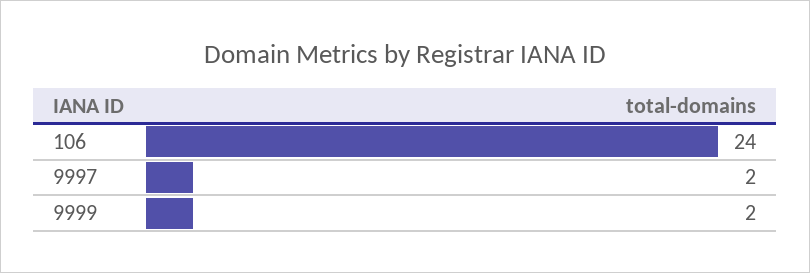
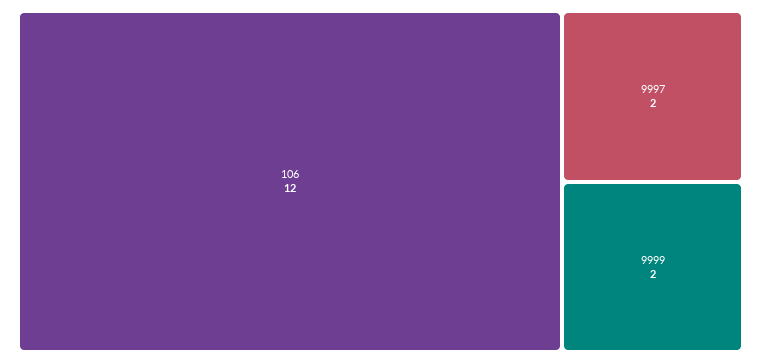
  {
-   "106": 24,
+   "106": 12,
    "9997": 2,
    "9999": 2
  }

